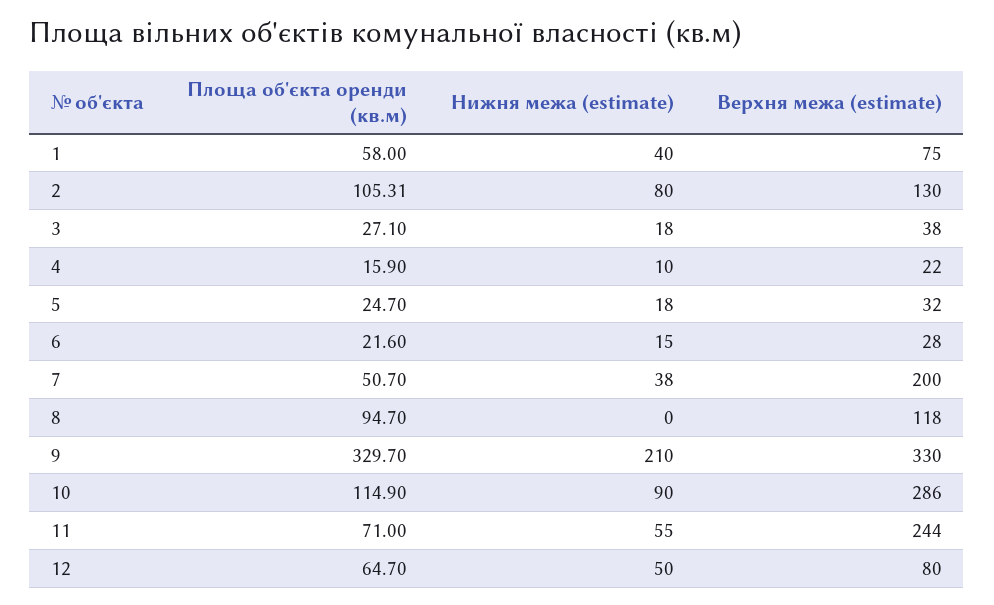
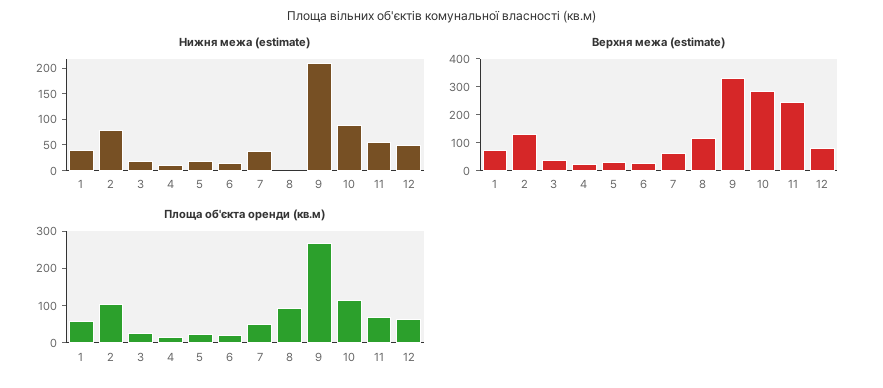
  {
    "Площа об'єкта оренди (кв.м)": {
      "1": 58,
      "2": 105.31,
      "3": 27.1,
      "4": 15.9,
      "5": 24.7,
      "6": 21.6,
      "7": 50.7,
      "8": 94.7,
-     "9": 329.7,
+     "9": 275,
      "10": 114.9,
      "11": 71,
      "12": 64.7
    },
    "Нижня межа (estimate)": {
      "1": 40,
      "2": 80,
      "3": 18,
      "4": 10,
      "5": 18,
      "6": 15,
      "7": 38,
      "8": 0,
      "9": 210,
      "10": 90,
      "11": 55,
      "12": 50
    },
    "Верхня межа (estimate)": {
      "1": 75,
      "2": 130,
      "3": 38,
      "4": 22,
      "5": 32,
      "6": 28,
-     "7": 200,
+     "7": 50,
      "8": 118,
      "9": 330,
      "10": 286,
      "11": 244,
      "12": 80
    }
  }

